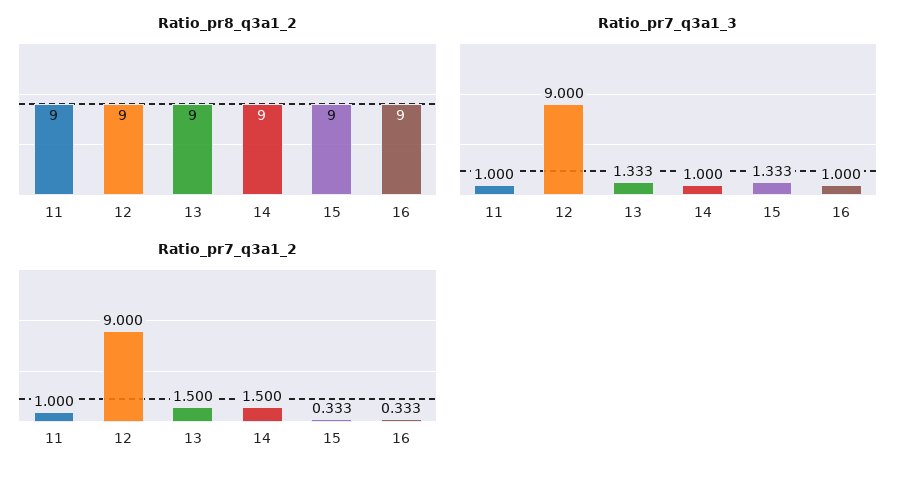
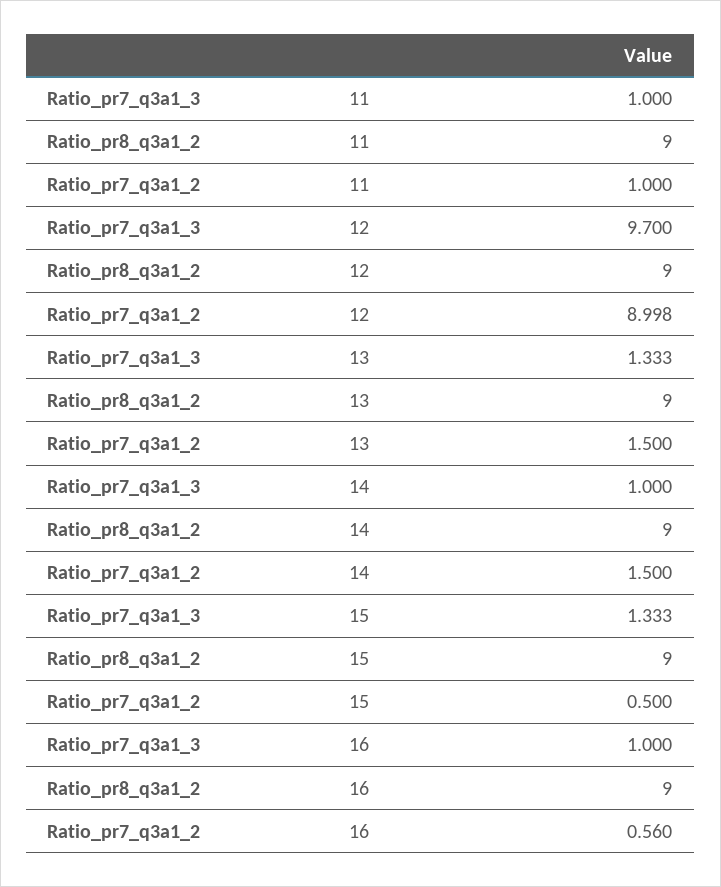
  {
    "Ratio_pr8_q3a1_2": {
      "11": 9,
      "12": 9,
      "13": 9,
      "14": 9,
      "15": 9,
      "16": 9
    },
    "Ratio_pr7_q3a1_3": {
      "11": 1,
-     "12": 9,
+     "12": 9.7,
      "13": 1.333,
      "14": 1,
      "15": 1.333,
      "16": 1
    },
    "Ratio_pr7_q3a1_2": {
      "11": 1,
-     "12": 9,
+     "12": 8.998,
      "13": 1.5,
      "14": 1.5,
-     "15": 0.333,
+     "15": 0.5,
-     "16": 0.333
+     "16": 0.56
    }
  }

